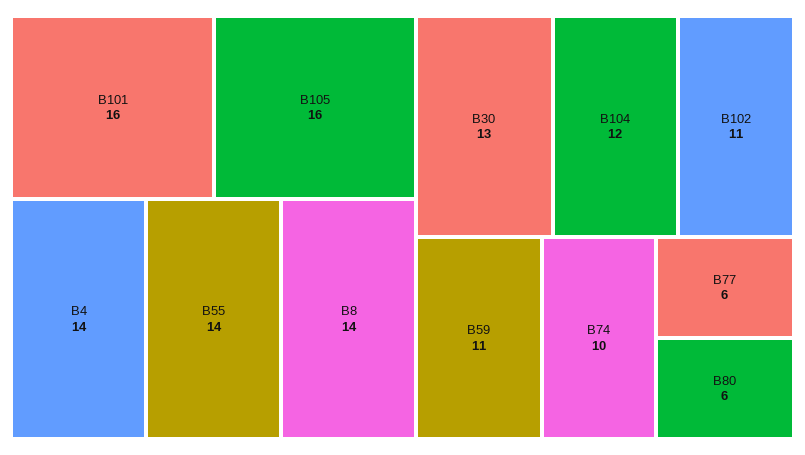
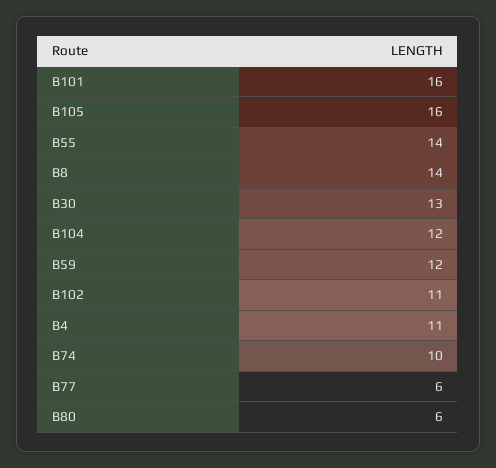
  {
    "B101": 16,
    "B105": 16,
-   "B4": 14,
+   "B4": 11,
    "B55": 14,
    "B8": 14,
    "B30": 13,
    "B104": 12,
    "B102": 11,
-   "B59": 11,
+   "B59": 12,
    "B74": 10,
    "B77": 6,
    "B80": 6
  }

